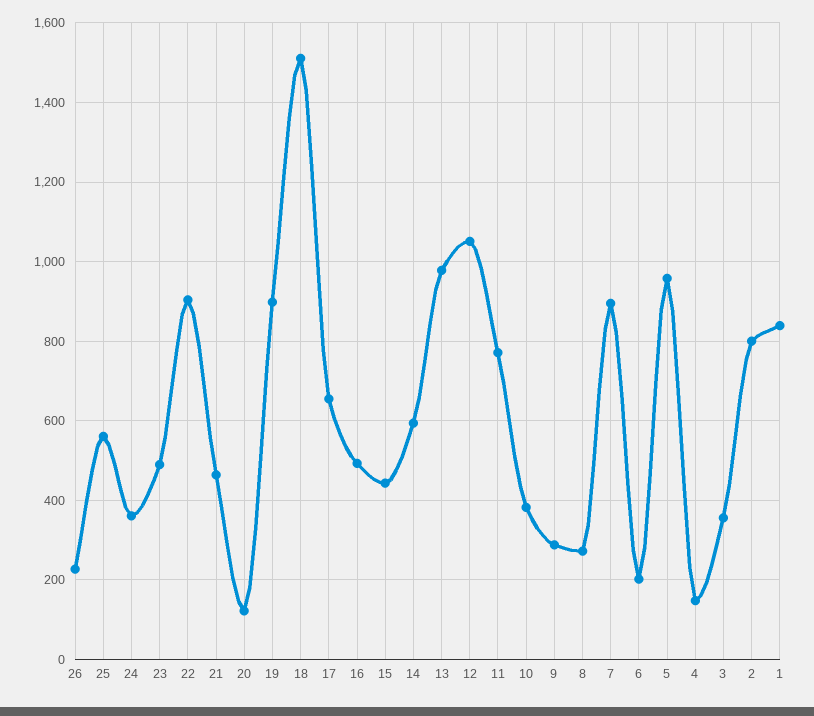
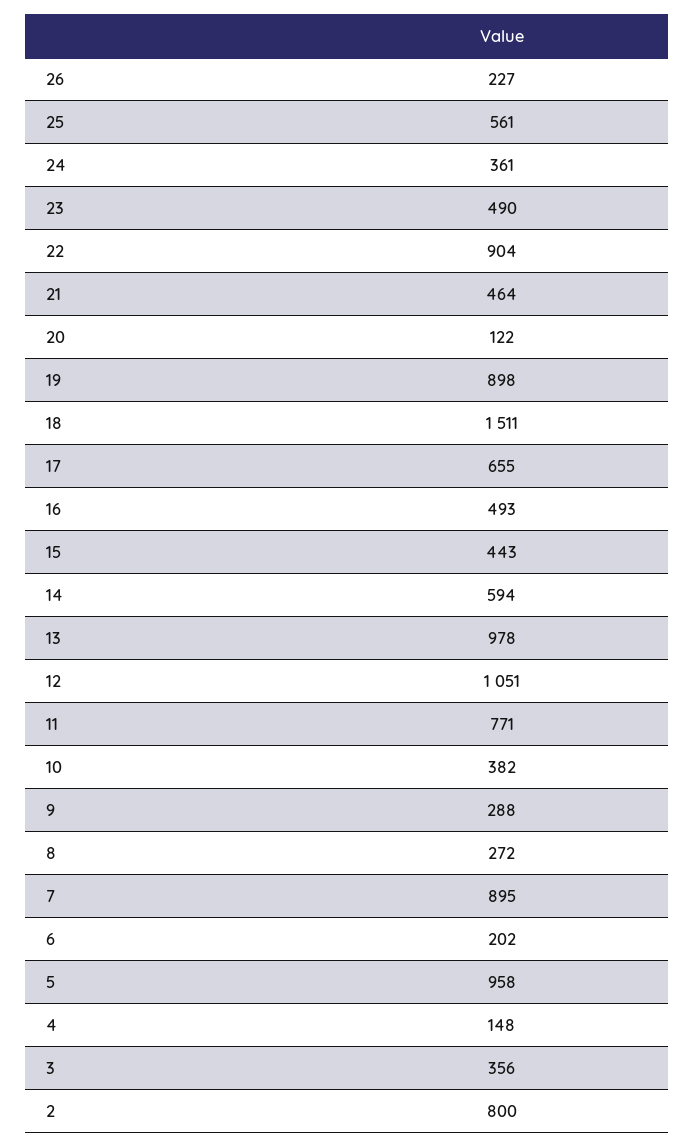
  {
    "26": 227,
    "25": 561,
    "24": 361,
    "23": 490,
    "22": 904,
    "21": 464,
    "20": 122,
    "19": 898,
    "18": 1511,
    "17": 655,
    "16": 493,
    "15": 443,
    "14": 594,
    "13": 978,
    "12": 1051,
    "11": 771,
    "10": 382,
    "9": 288,
    "8": 272,
    "7": 895,
    "6": 202,
    "5": 958,
    "4": 148,
    "3": 356,
-   "2": 800,
+   "2": 800
-   "1": 840
  }

